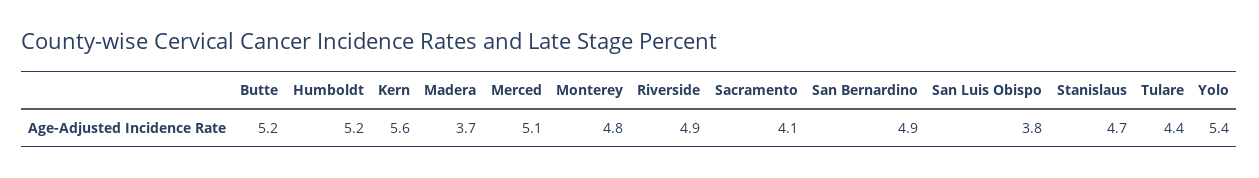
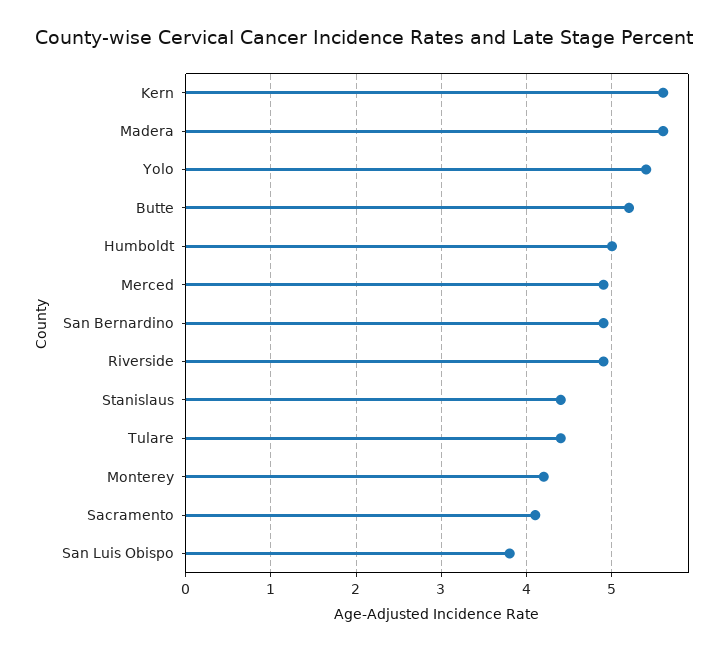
  {
    "Butte": 5.2,
-   "Humboldt": 5.2,
+   "Humboldt": 5,
    "Kern": 5.6,
-   "Madera": 3.7,
+   "Madera": 5.6,
-   "Merced": 5.1,
+   "Merced": 4.9,
-   "Monterey": 4.8,
+   "Monterey": 4.2,
    "Riverside": 4.9,
    "Sacramento": 4.1,
    "San Bernardino": 4.9,
    "San Luis Obispo": 3.8,
-   "Stanislaus": 4.7,
+   "Stanislaus": 4.4,
    "Tulare": 4.4,
    "Yolo": 5.4
  }

